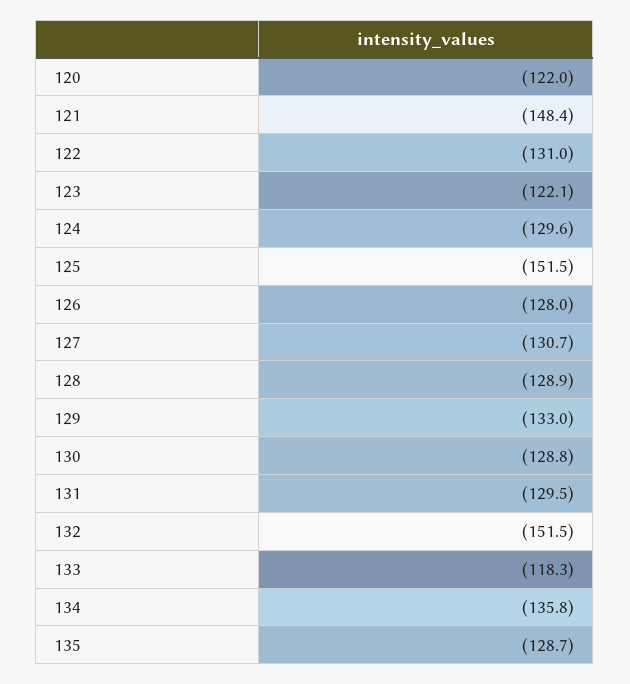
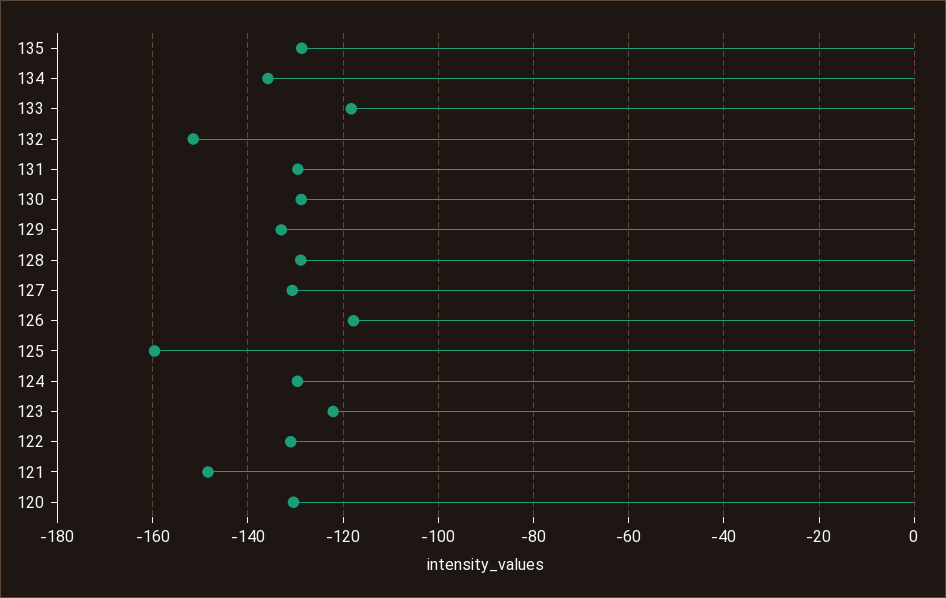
  {
-   "120": -122,
+   "120": -130,
    "121": -148.4,
    "122": -131,
    "123": -122.1,
    "124": -129.6,
-   "125": -151.5,
+   "125": -160,
-   "126": -128,
+   "126": -118,
    "127": -130.7,
    "128": -128.9,
    "129": -133,
    "130": -128.8,
    "131": -129.5,
    "132": -151.5,
    "133": -118.3,
    "134": -135.8,
    "135": -128.7
  }

